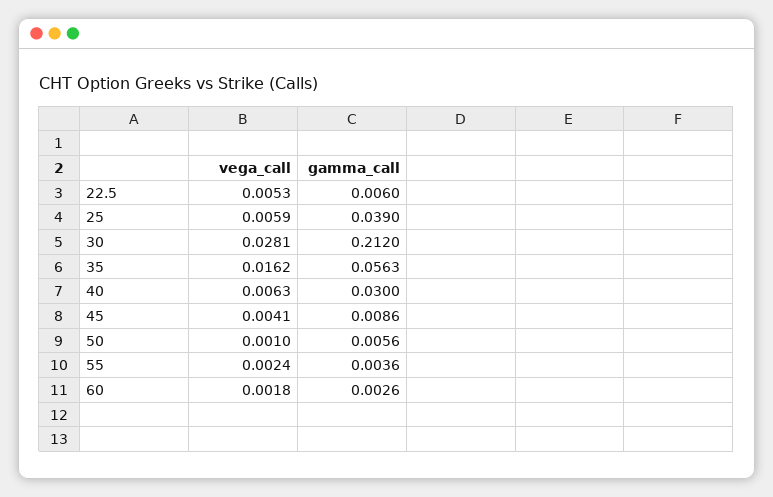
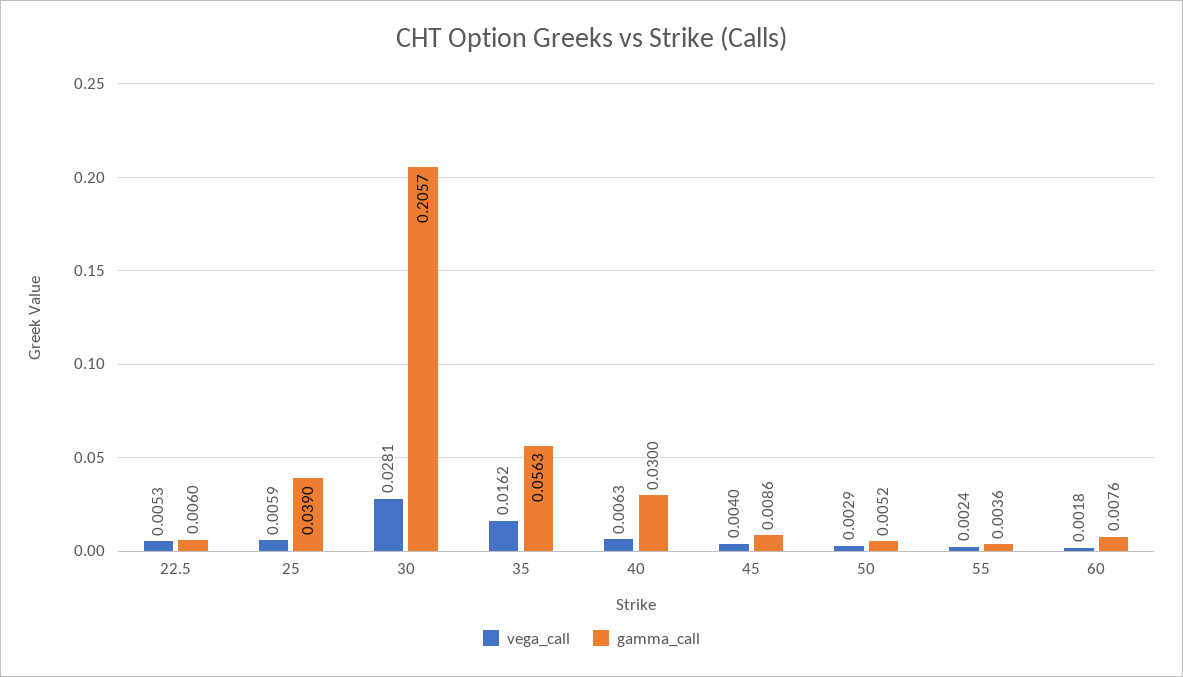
  {
    "vega_call": {
      "22.5": 0.0053,
      "25": 0.0059,
      "30": 0.0281,
      "35": 0.0162,
      "40": 0.0063,
-     "45": 0.0041,
+     "45": 0.004,
-     "50": 0.001,
+     "50": 0.0029,
      "55": 0.0024,
      "60": 0.0018
    },
    "gamma_call": {
      "22.5": 0.006,
      "25": 0.039,
-     "30": 0.212,
+     "30": 0.2057,
      "35": 0.0563,
      "40": 0.03,
      "45": 0.0086,
-     "50": 0.0056,
+     "50": 0.0052,
      "55": 0.0036,
-     "60": 0.0026
+     "60": 0.0076
    }
  }

